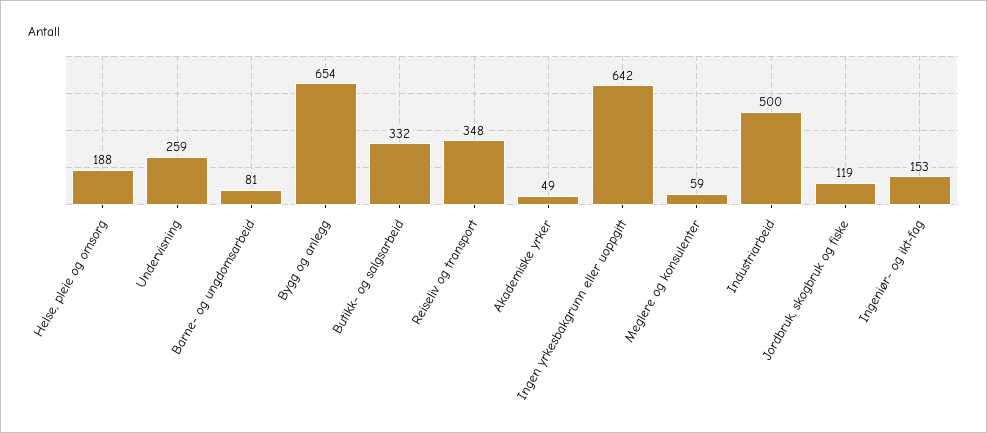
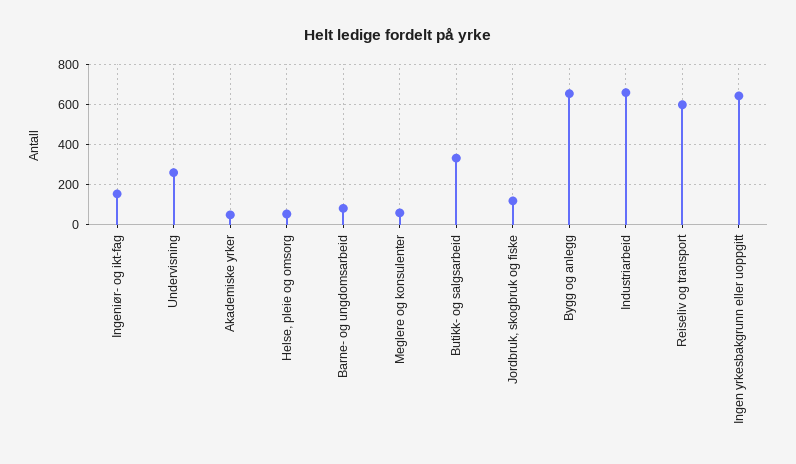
  {
-   "Helse, pleie og omsorg": 188,
+   "Helse, pleie og omsorg": 50,
    "Undervisning": 259,
    "Barne- og ungdomsarbeid": 81,
    "Bygg og anlegg": 654,
    "Butikk- og salgsarbeid": 332,
-   "Reiseliv og transport": 348,
+   "Reiseliv og transport": 600,
    "Akademiske yrker": 49,
    "Ingen yrkesbakgrunn eller uoppgitt": 642,
    "Meglere og konsulenter": 59,
-   "Industriarbeid": 500,
+   "Industriarbeid": 650,
    "Jordbruk, skogbruk og fiske": 119,
    "Ingeniør- og ikt-fag": 153
  }

